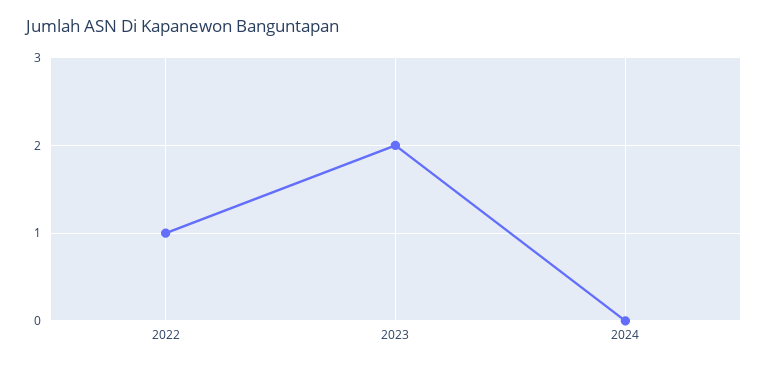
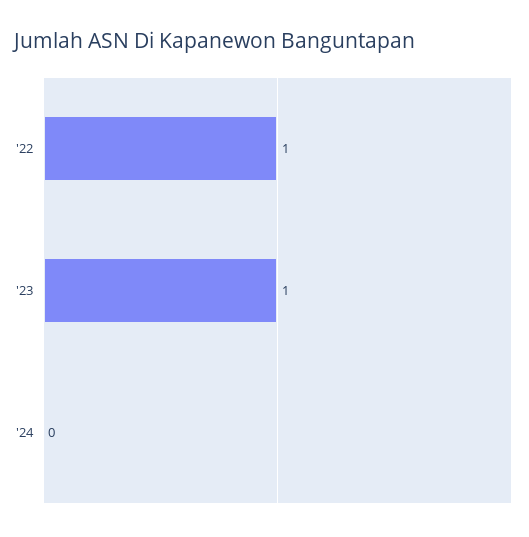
  {
    "2022": 1,
-   "2023": 2,
+   "2023": 1,
    "2024": 0
  }

